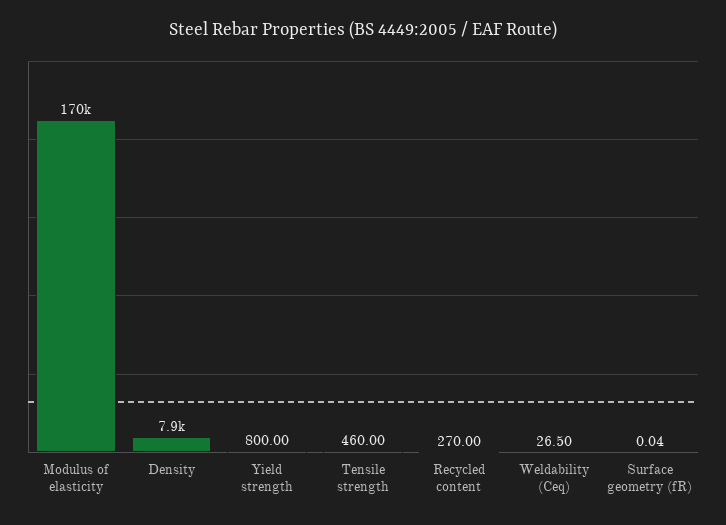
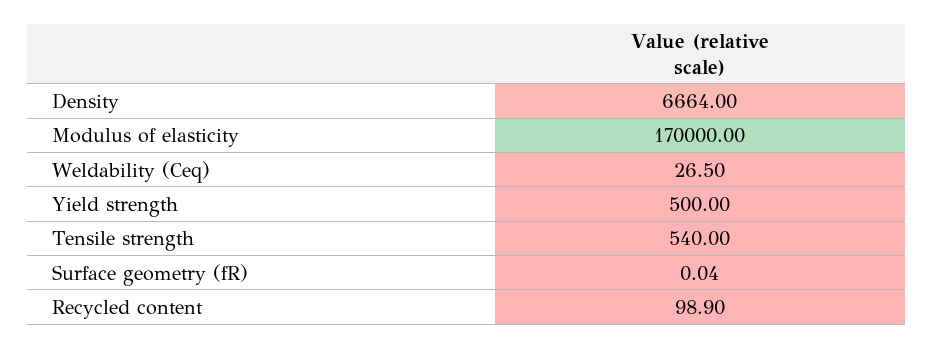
  {
    "Modulus of elasticity": 170000,
-   "Density": 7900,
+   "Density": 6664,
-   "Yield strength": 800,
+   "Yield strength": 500,
-   "Tensile strength": 460,
+   "Tensile strength": 540,
-   "Recycled content": 270,
+   "Recycled content": 98.9,
    "Weldability (Ceq)": 26.5,
    "Surface geometry (fR)": 0.04
  }

